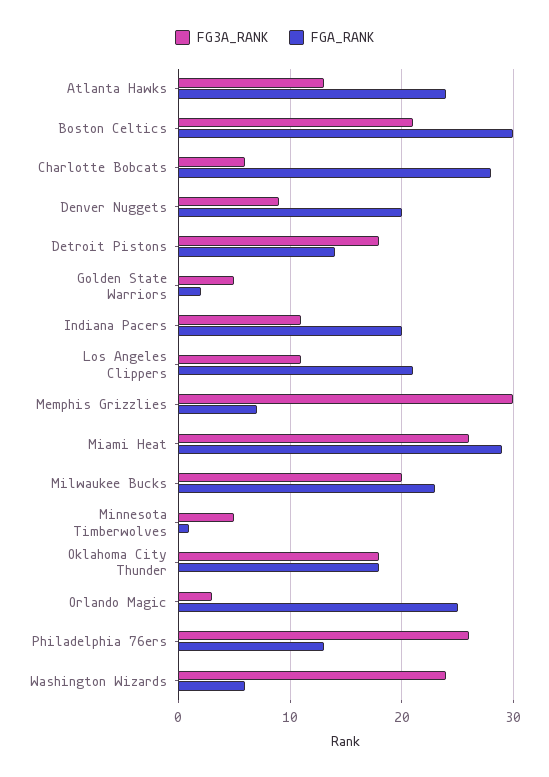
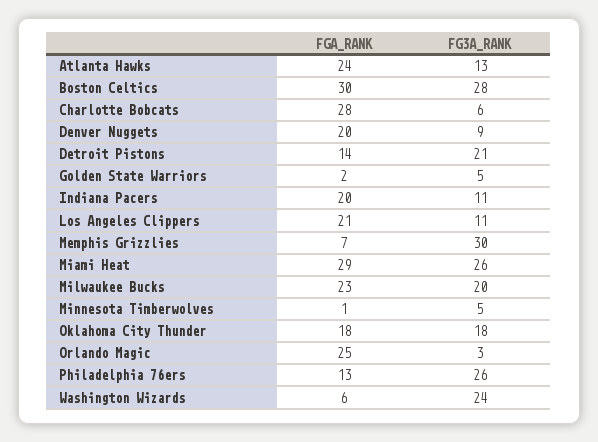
  {
    "FG3A_RANK": {
      "Atlanta Hawks": 13,
-     "Boston Celtics": 21,
+     "Boston Celtics": 28,
      "Charlotte Bobcats": 6,
      "Denver Nuggets": 9,
-     "Detroit Pistons": 18,
+     "Detroit Pistons": 21,
      "Golden State Warriors": 5,
      "Indiana Pacers": 11,
      "Los Angeles Clippers": 11,
      "Memphis Grizzlies": 30,
      "Miami Heat": 26,
      "Milwaukee Bucks": 20,
      "Minnesota Timberwolves": 5,
      "Oklahoma City Thunder": 18,
      "Orlando Magic": 3,
      "Philadelphia 76ers": 26,
      "Washington Wizards": 24
    },
    "FGA_RANK": {
      "Atlanta Hawks": 24,
      "Boston Celtics": 30,
      "Charlotte Bobcats": 28,
      "Denver Nuggets": 20,
      "Detroit Pistons": 14,
      "Golden State Warriors": 2,
      "Indiana Pacers": 20,
      "Los Angeles Clippers": 21,
      "Memphis Grizzlies": 7,
      "Miami Heat": 29,
      "Milwaukee Bucks": 23,
      "Minnesota Timberwolves": 1,
      "Oklahoma City Thunder": 18,
      "Orlando Magic": 25,
      "Philadelphia 76ers": 13,
      "Washington Wizards": 6
    }
  }

